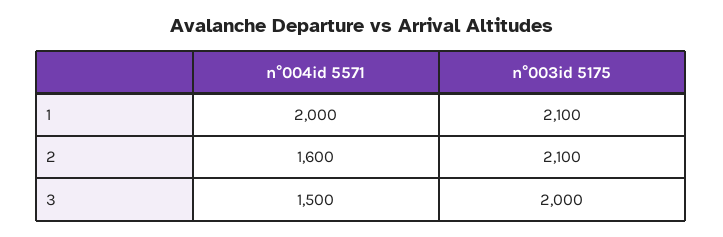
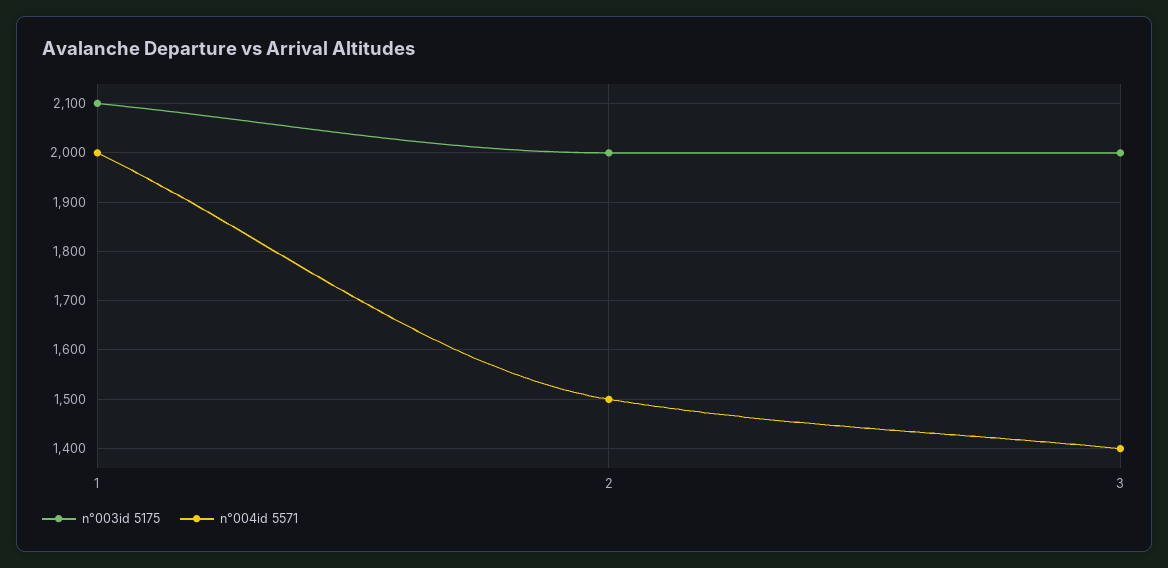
  {
    "n°004id 5571": {
      "1": 2000,
-     "2": 1600,
+     "2": 1500,
-     "3": 1500
+     "3": 1400
    },
    "n°003id 5175": {
      "1": 2100,
-     "2": 2100,
+     "2": 2000,
      "3": 2000
    }
  }

